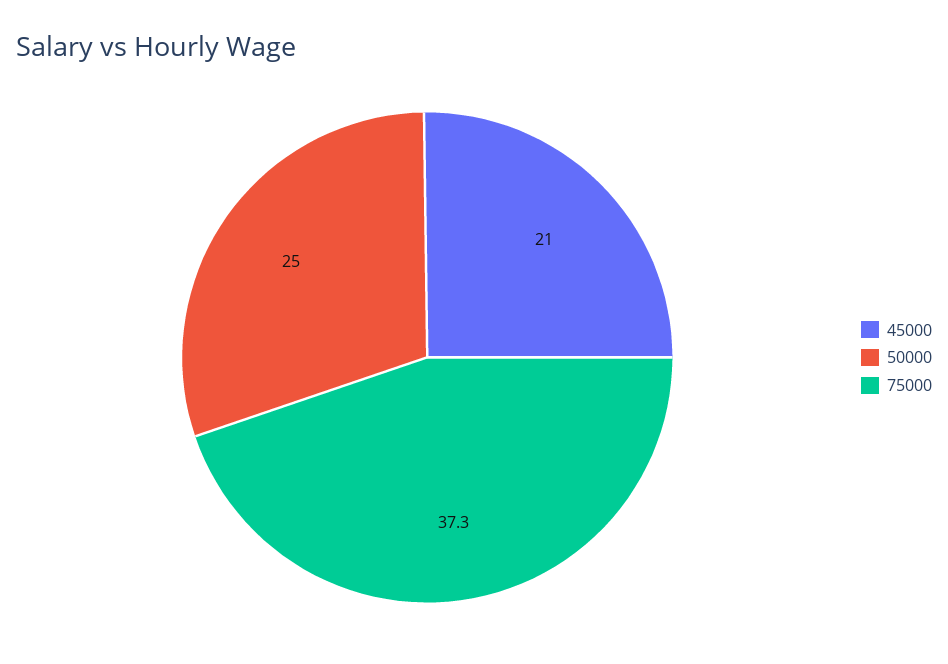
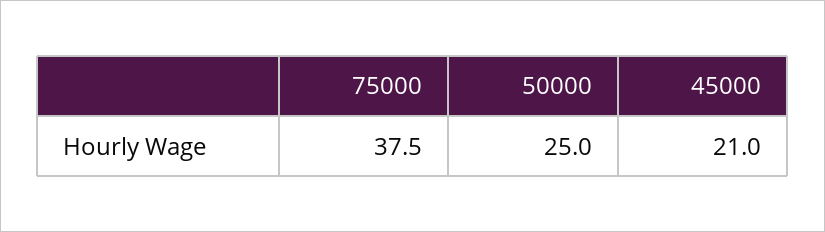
  {
    "45000": 21,
    "50000": 25,
-   "75000": 37.3
+   "75000": 37.5
  }

